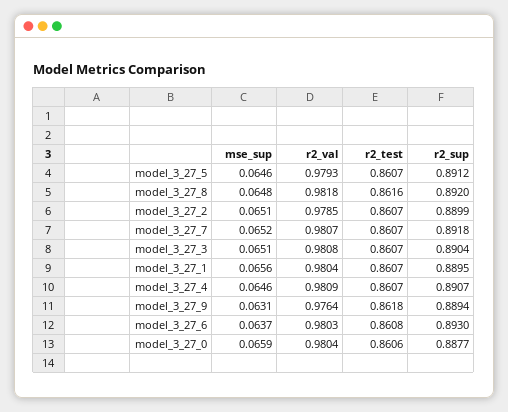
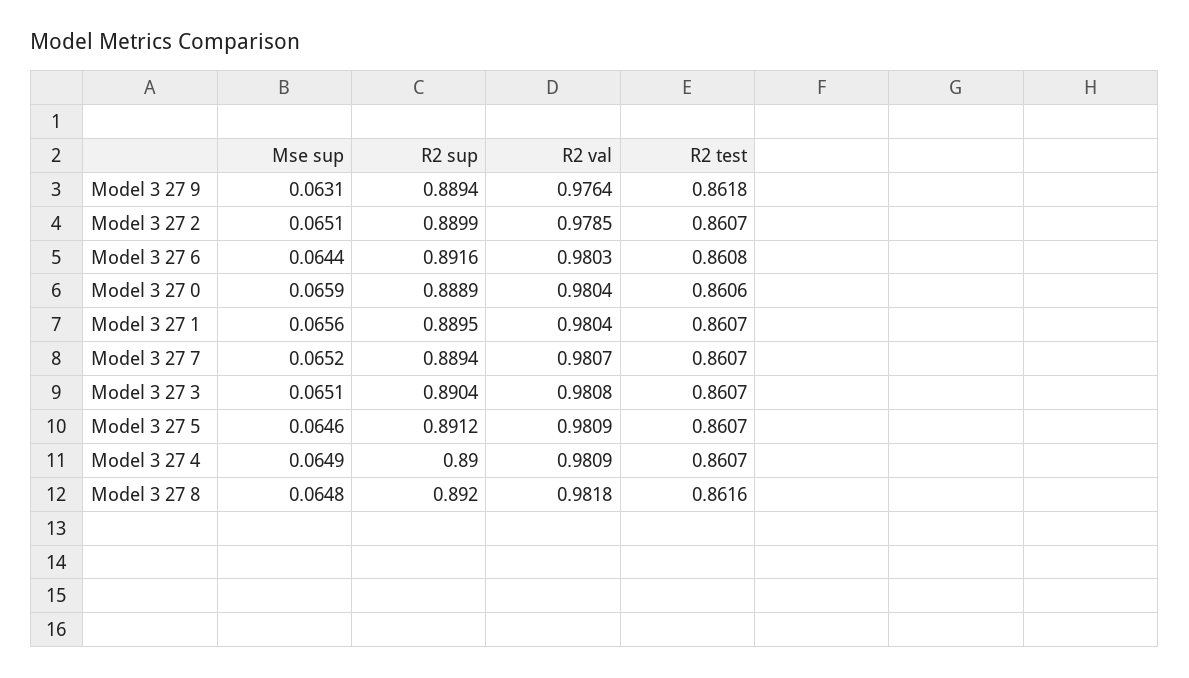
  {
    "mse_sup": {
      "model_3_27_5": 0.0646,
      "model_3_27_8": 0.0648,
      "model_3_27_2": 0.0651,
      "model_3_27_7": 0.0652,
      "model_3_27_3": 0.0651,
      "model_3_27_1": 0.0656,
-     "model_3_27_4": 0.0646,
+     "model_3_27_4": 0.0649,
      "model_3_27_9": 0.0631,
-     "model_3_27_6": 0.0637,
+     "model_3_27_6": 0.0644,
      "model_3_27_0": 0.0659
    },
    "r2_val": {
-     "model_3_27_5": 0.9793,
+     "model_3_27_5": 0.9809,
      "model_3_27_8": 0.9818,
      "model_3_27_2": 0.9785,
      "model_3_27_7": 0.9807,
      "model_3_27_3": 0.9808,
      "model_3_27_1": 0.9804,
      "model_3_27_4": 0.9809,
      "model_3_27_9": 0.9764,
      "model_3_27_6": 0.9803,
      "model_3_27_0": 0.9804
    },
    "r2_test": {
      "model_3_27_5": 0.8607,
      "model_3_27_8": 0.8616,
      "model_3_27_2": 0.8607,
      "model_3_27_7": 0.8607,
      "model_3_27_3": 0.8607,
      "model_3_27_1": 0.8607,
      "model_3_27_4": 0.8607,
      "model_3_27_9": 0.8618,
      "model_3_27_6": 0.8608,
      "model_3_27_0": 0.8606
    },
    "r2_sup": {
      "model_3_27_5": 0.8912,
      "model_3_27_8": 0.892,
      "model_3_27_2": 0.8899,
-     "model_3_27_7": 0.8918,
+     "model_3_27_7": 0.8894,
      "model_3_27_3": 0.8904,
      "model_3_27_1": 0.8895,
-     "model_3_27_4": 0.8907,
+     "model_3_27_4": 0.89,
      "model_3_27_9": 0.8894,
-     "model_3_27_6": 0.893,
+     "model_3_27_6": 0.8916,
-     "model_3_27_0": 0.8877
+     "model_3_27_0": 0.8889
    }
  }

